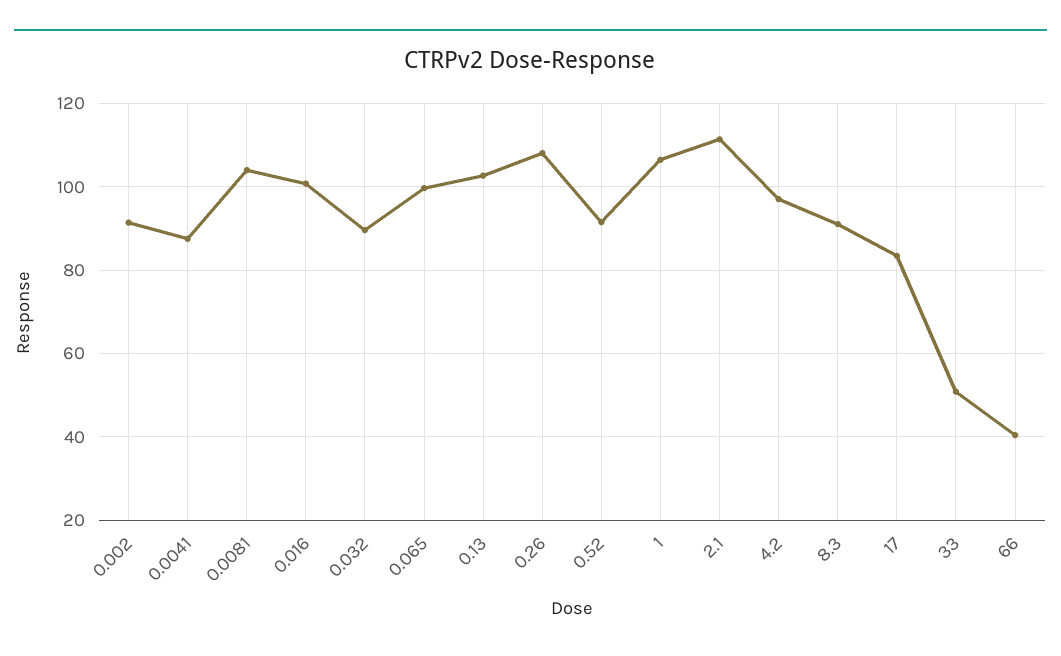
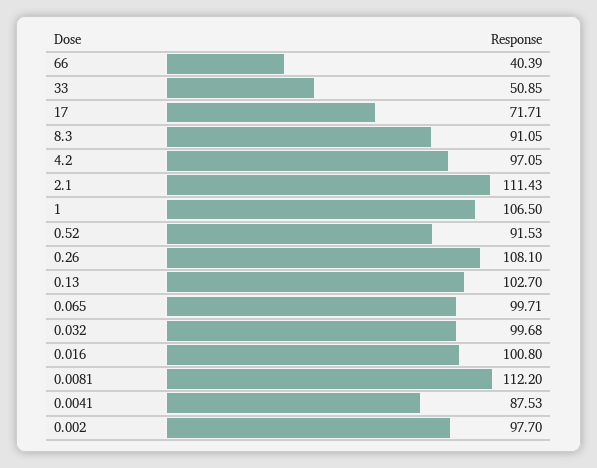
  {
-   "0.002": 92,
+   "0.002": 97.7,
    "0.0041": 87.53,
-   "0.0081": 104,
+   "0.0081": 112.2,
    "0.016": 100.8,
-   "0.032": 90,
+   "0.032": 99.68,
    "0.065": 99.71,
    "0.13": 102.7,
    "0.26": 108.1,
    "0.52": 91.53,
    "1": 106.5,
    "2.1": 111.43,
    "4.2": 97.05,
    "8.3": 91.05,
-   "17": 84,
+   "17": 71.71,
    "33": 50.85,
    "66": 40.39
  }

